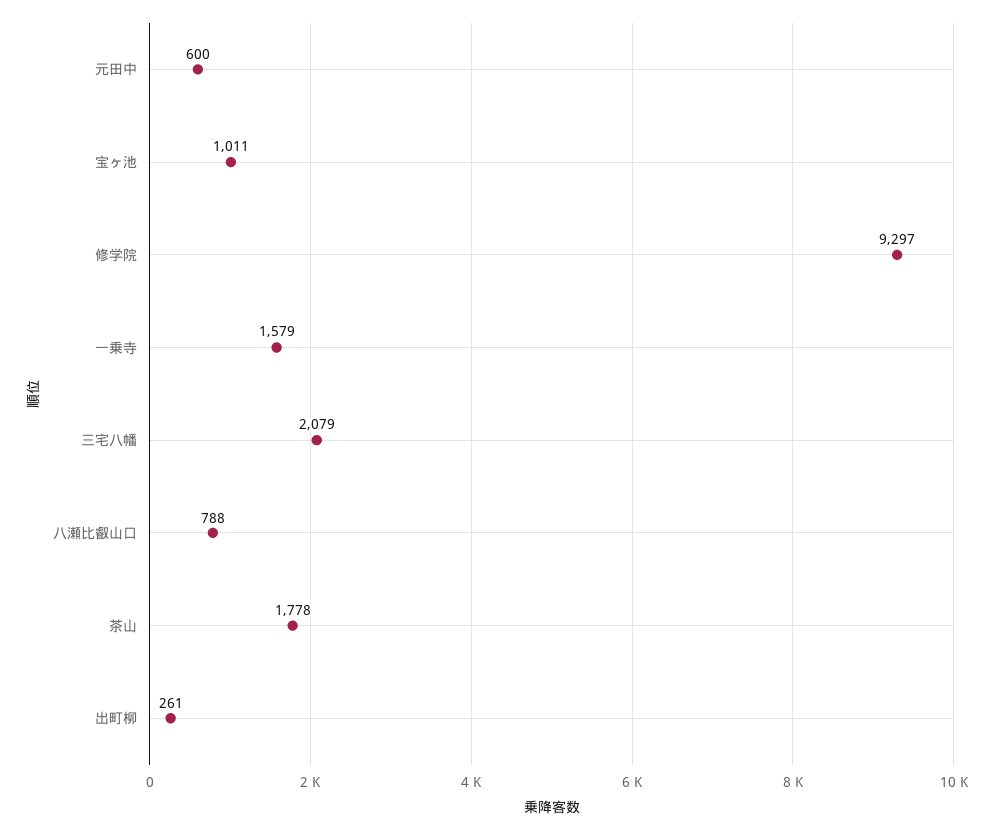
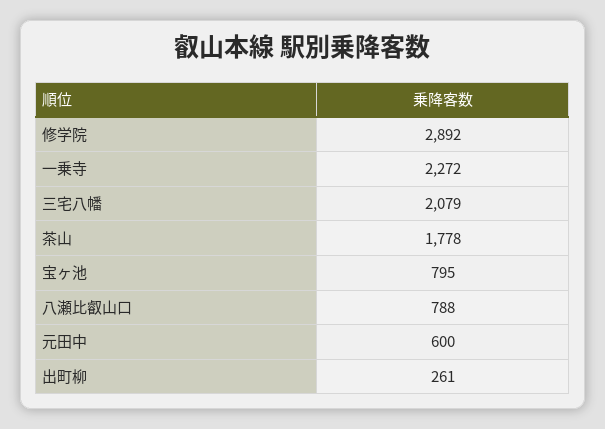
  {
    "元田中": 600,
-   "宝ヶ池": 1011,
+   "宝ヶ池": 795,
-   "修学院": 9297,
+   "修学院": 2892,
-   "一乗寺": 1579,
+   "一乗寺": 2272,
    "三宅八幡": 2079,
    "八瀬比叡山口": 788,
    "茶山": 1778,
    "出町柳": 261
  }

